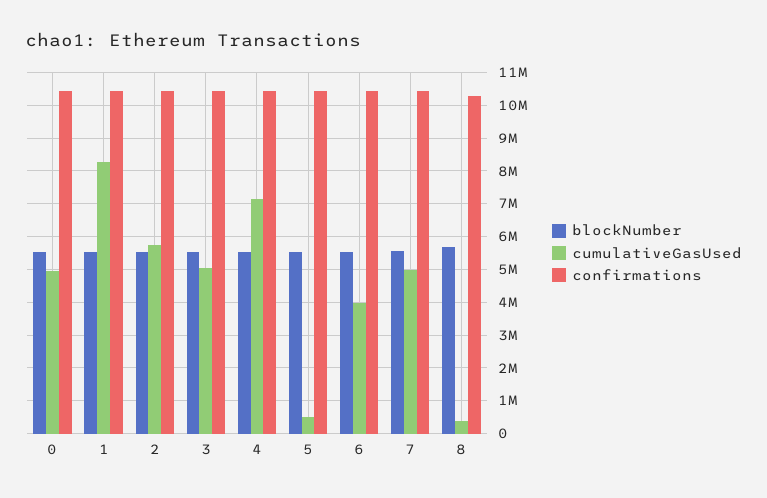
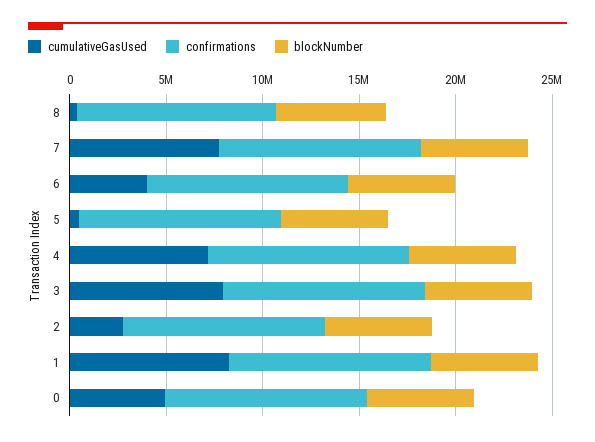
  {
    "blockNumber": {
      "0": 5600000,
      "1": 5600000,
      "2": 5600000,
      "3": 5600000,
      "4": 5600000,
      "5": 5600000,
      "6": 5600000,
      "7": 5600000,
      "8": 5600000
    },
    "cumulativeGasUsed": {
      "0": 5000000,
      "1": 8200000,
-     "2": 5800000,
+     "2": 3000000,
-     "3": 5000000,
+     "3": 8000000,
      "4": 7200000,
      "5": 400000,
      "6": 4000000,
-     "7": 5000000,
+     "7": 8000000,
      "8": 400000
    },
    "confirmations": {
      "0": 10400000,
      "1": 10400000,
      "2": 10400000,
      "3": 10400000,
      "4": 10400000,
      "5": 10400000,
      "6": 10400000,
      "7": 10400000,
      "8": 10200000
    }
  }

